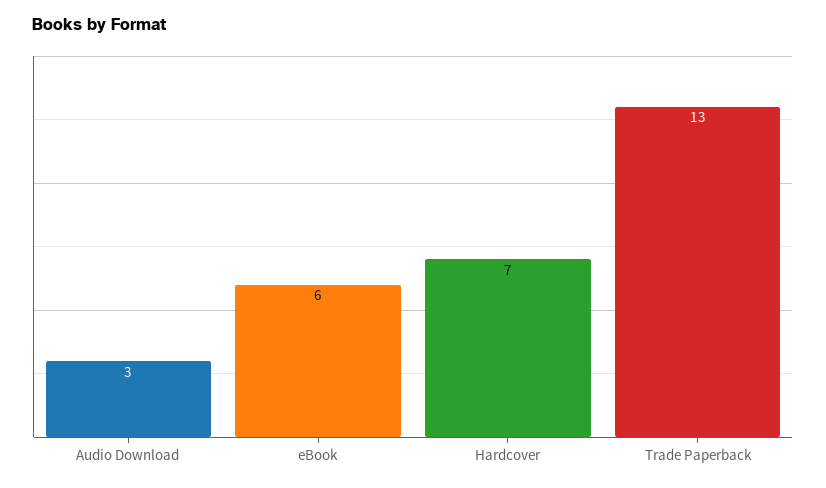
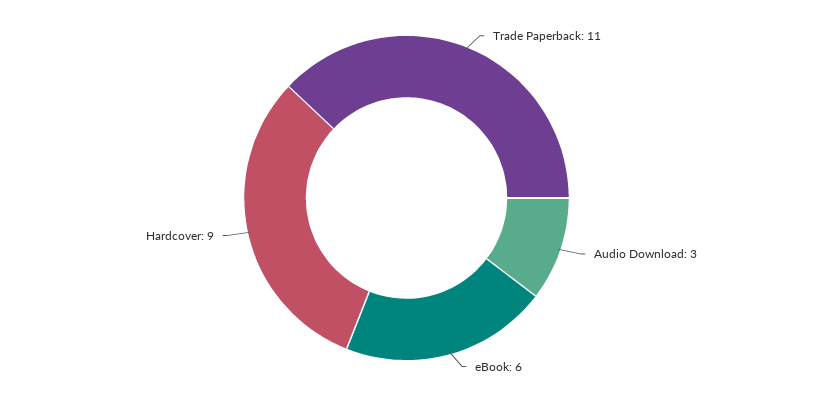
  {
    "Audio Download": 3,
    "eBook": 6,
-   "Hardcover": 7,
+   "Hardcover": 9,
-   "Trade Paperback": 13
+   "Trade Paperback": 11
  }

